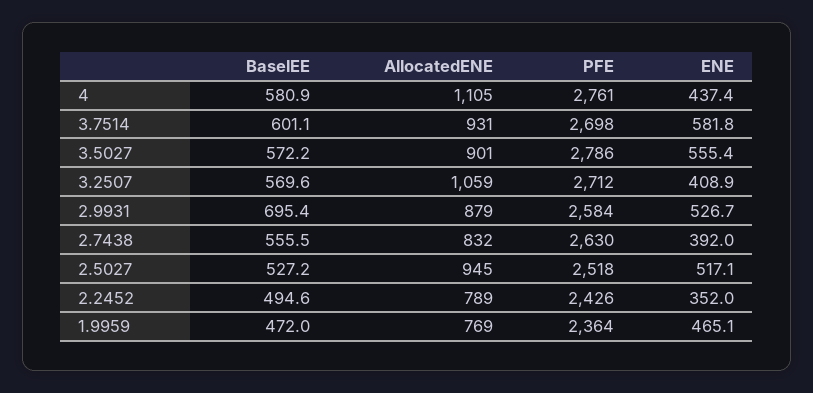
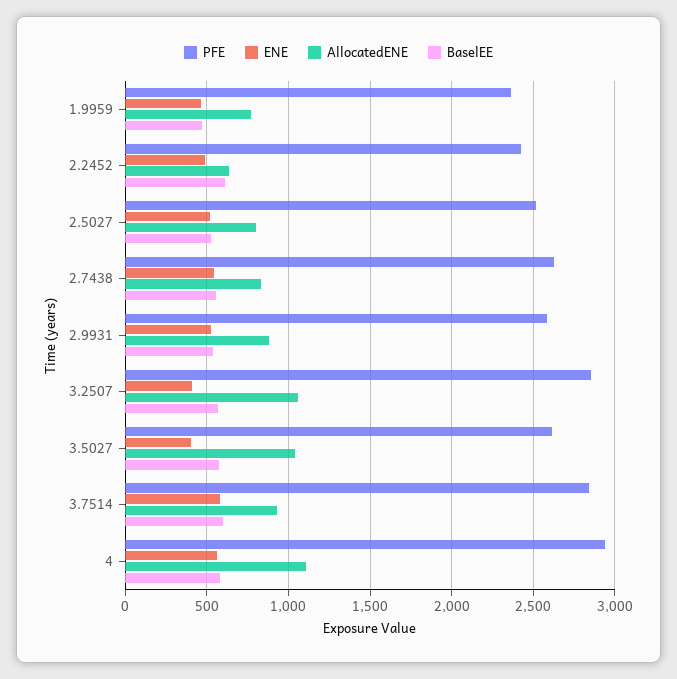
  {
    "BaselEE": {
      "4": 580.9,
      "3.7514": 601.1,
      "3.5027": 572.2,
      "3.2507": 569.6,
-     "2.9931": 695.4,
+     "2.9931": 550,
      "2.7438": 555.5,
      "2.5027": 527.2,
-     "2.2452": 494.6,
+     "2.2452": 600,
      "1.9959": 472
    },
    "AllocatedENE": {
      "4": 1105,
      "3.7514": 931,
-     "3.5027": 901,
+     "3.5027": 1050,
      "3.2507": 1059,
      "2.9931": 879,
      "2.7438": 832,
-     "2.5027": 945,
+     "2.5027": 800,
-     "2.2452": 789,
+     "2.2452": 650,
      "1.9959": 769
    },
    "PFE": {
-     "4": 2761,
+     "4": 2950,
-     "3.7514": 2698,
+     "3.7514": 2850,
-     "3.5027": 2786,
+     "3.5027": 2600,
-     "3.2507": 2712,
+     "3.2507": 2850,
      "2.9931": 2584,
      "2.7438": 2630,
      "2.5027": 2518,
      "2.2452": 2426,
      "1.9959": 2364
    },
    "ENE": {
-     "4": 437.4,
+     "4": 550,
      "3.7514": 581.8,
-     "3.5027": 555.4,
+     "3.5027": 400,
      "3.2507": 408.9,
      "2.9931": 526.7,
-     "2.7438": 392,
+     "2.7438": 550,
      "2.5027": 517.1,
-     "2.2452": 352,
+     "2.2452": 500,
      "1.9959": 465.1
    }
  }

